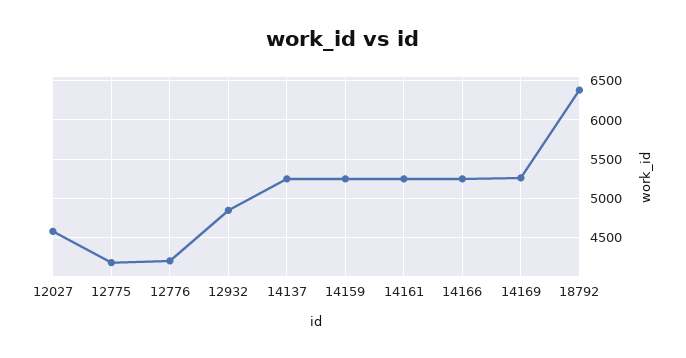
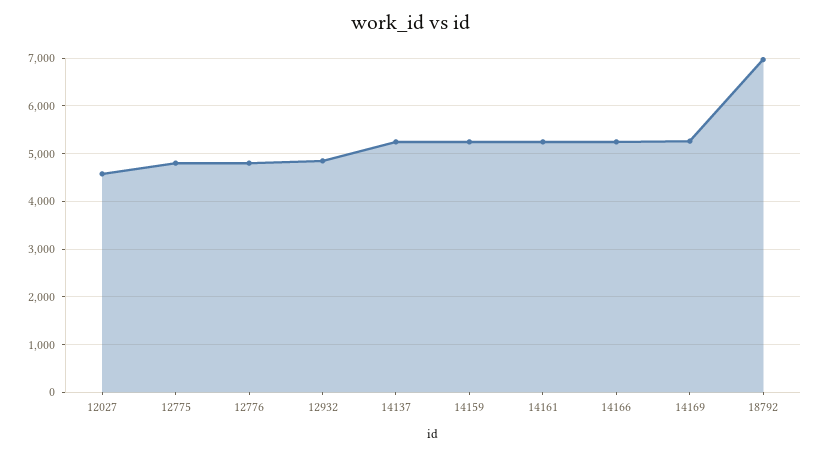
  {
    "12027": 4600,
-   "12775": 4200,
+   "12775": 4800,
-   "12776": 4200,
+   "12776": 4800,
    "12932": 4800,
    "14137": 5200,
    "14159": 5200,
    "14161": 5200,
    "14166": 5200,
    "14169": 5300,
-   "18792": 6400
+   "18792": 7000
  }

